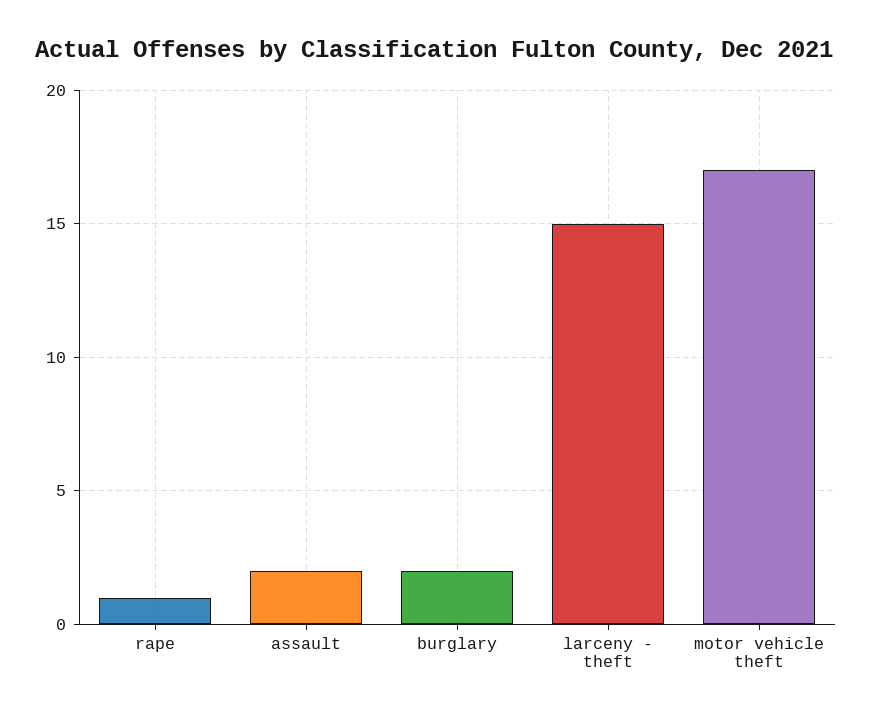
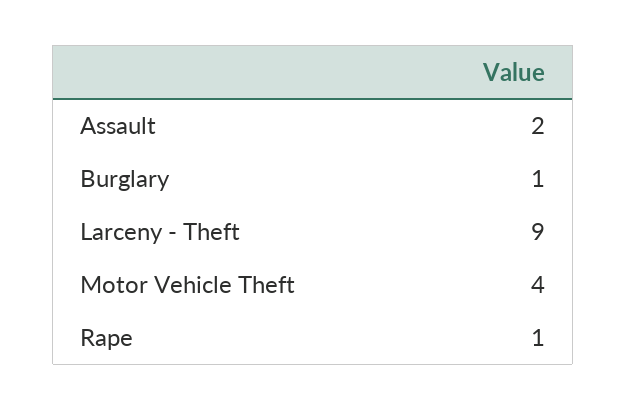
  {
    "rape": 1,
    "assault": 2,
-   "burglary": 2,
+   "burglary": 1,
-   "larceny - theft": 15,
+   "larceny - theft": 9,
-   "motor vehicle theft": 17
+   "motor vehicle theft": 4
  }

